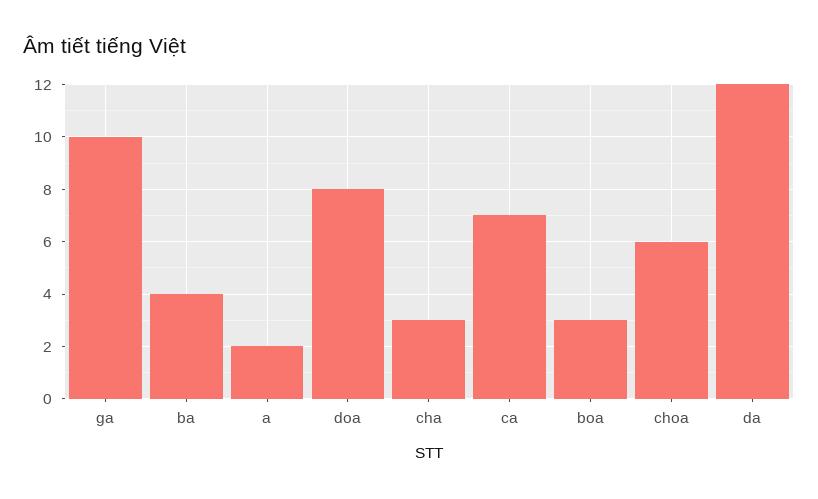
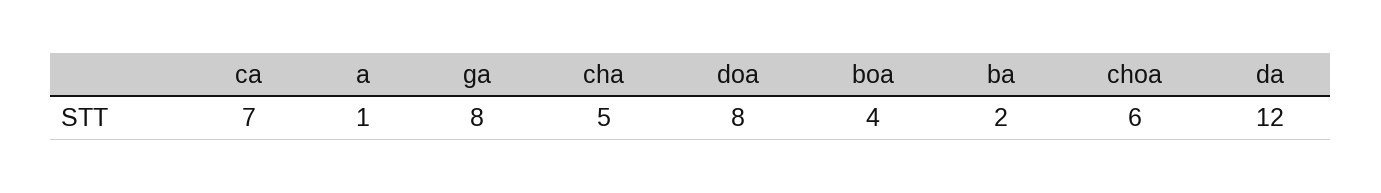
  {
-   "ga": 10,
+   "ga": 8,
-   "ba": 4,
+   "ba": 2,
-   "a": 2,
+   "a": 1,
    "doa": 8,
-   "cha": 3,
+   "cha": 5,
    "ca": 7,
-   "boa": 3,
+   "boa": 4,
    "choa": 6,
    "da": 12
  }

